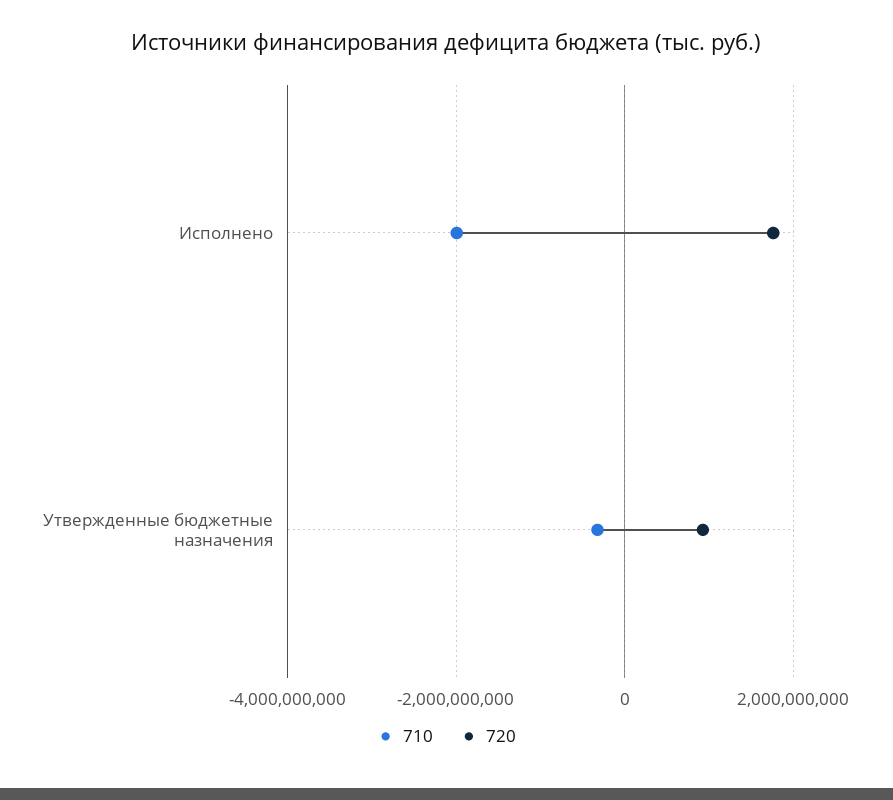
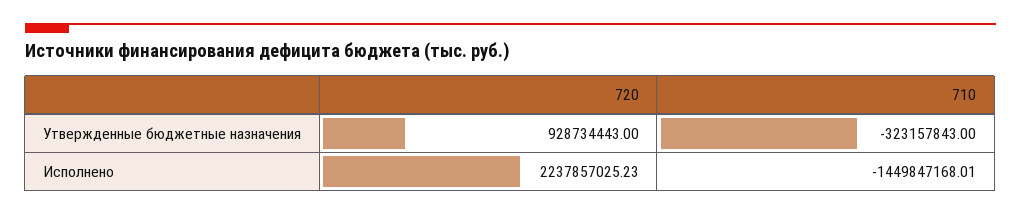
  {
    "710": {
-     "Исполнено": -2000000000,
+     "Исполнено": -1449847168.01,
      "Утвержденные бюджетные назначения": -323157843
    },
    "720": {
-     "Исполнено": 1800000000,
+     "Исполнено": 2237857025.23,
      "Утвержденные бюджетные назначения": 928734443
    }
  }

